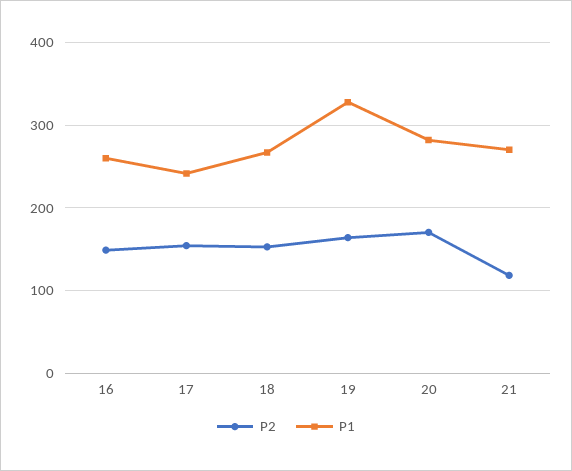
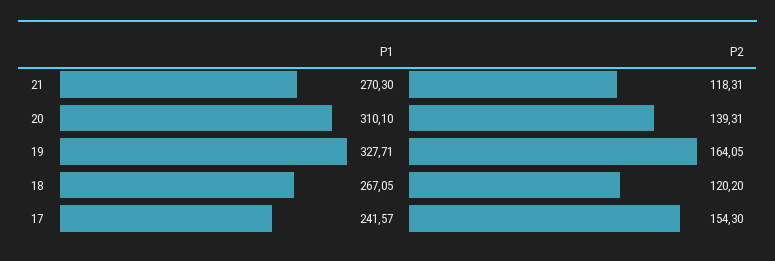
  {
    "P2": {
-     "16": 150,
      "17": 154.3,
-     "18": 150,
+     "18": 120.2,
      "19": 164.05,
-     "20": 170,
+     "20": 139.31,
      "21": 118.31
    },
    "P1": {
-     "16": 260,
      "17": 241.57,
      "18": 267.05,
      "19": 327.71,
-     "20": 280,
+     "20": 310.1,
      "21": 270.3
    }
  }

